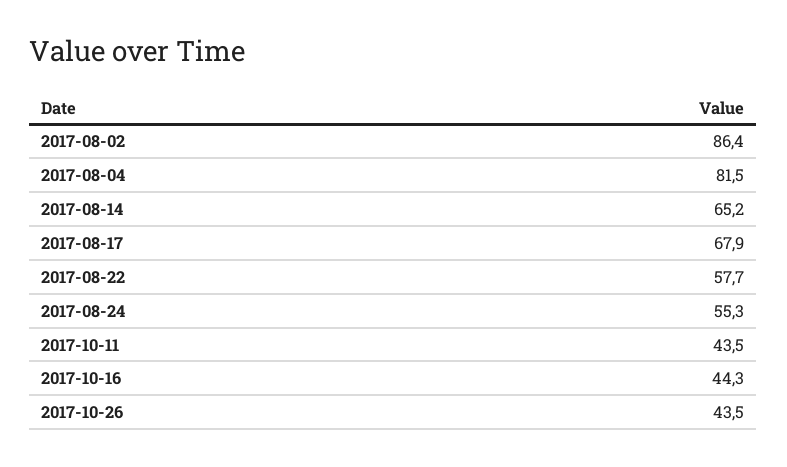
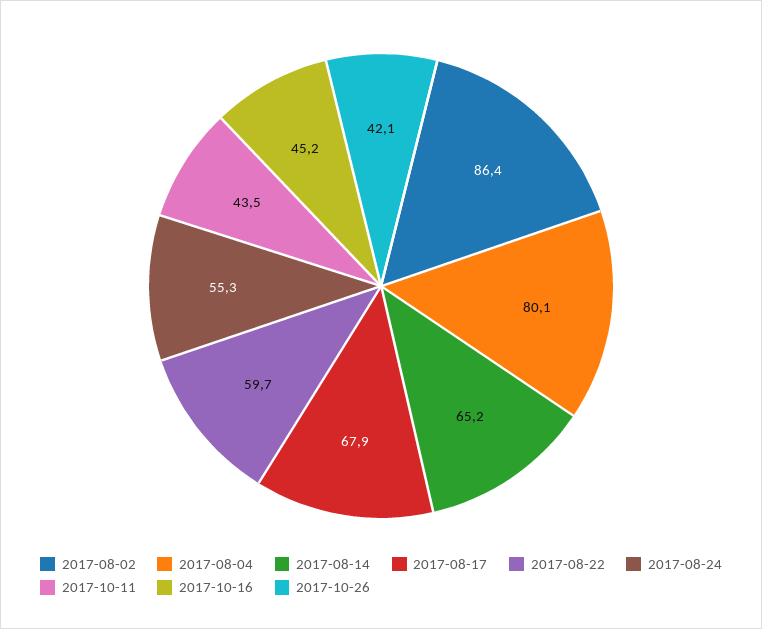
  {
    "2017-08-02": 86.4,
-   "2017-08-04": 81.5,
+   "2017-08-04": 80.1,
    "2017-08-14": 65.2,
    "2017-08-17": 67.9,
-   "2017-08-22": 57.7,
+   "2017-08-22": 59.7,
    "2017-08-24": 55.3,
    "2017-10-11": 43.5,
-   "2017-10-16": 44.3,
+   "2017-10-16": 45.2,
-   "2017-10-26": 43.5
+   "2017-10-26": 42.1
  }

